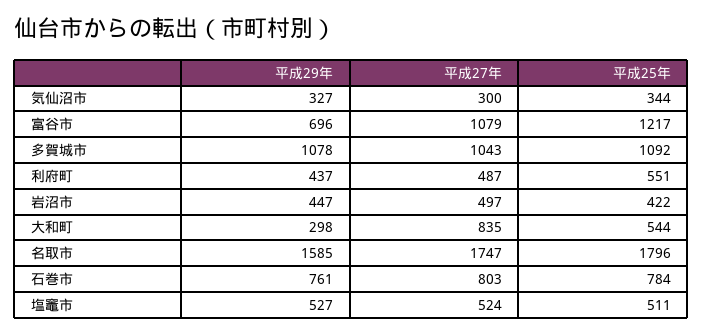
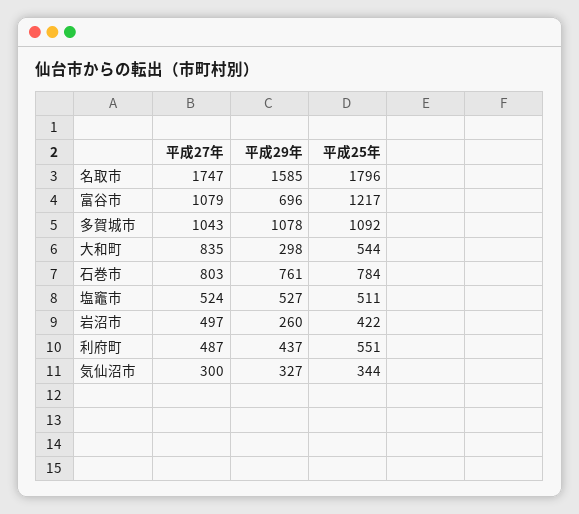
  {
    "平成29年": {
      "気仙沼市": 327,
      "富谷市": 696,
      "多賀城市": 1078,
      "利府町": 437,
-     "岩沼市": 447,
+     "岩沼市": 260,
      "大和町": 298,
      "名取市": 1585,
      "石巻市": 761,
      "塩竈市": 527
    },
    "平成27年": {
      "気仙沼市": 300,
      "富谷市": 1079,
      "多賀城市": 1043,
      "利府町": 487,
      "岩沼市": 497,
      "大和町": 835,
      "名取市": 1747,
      "石巻市": 803,
      "塩竈市": 524
    },
    "平成25年": {
      "気仙沼市": 344,
      "富谷市": 1217,
      "多賀城市": 1092,
      "利府町": 551,
      "岩沼市": 422,
      "大和町": 544,
      "名取市": 1796,
      "石巻市": 784,
      "塩竈市": 511
    }
  }

